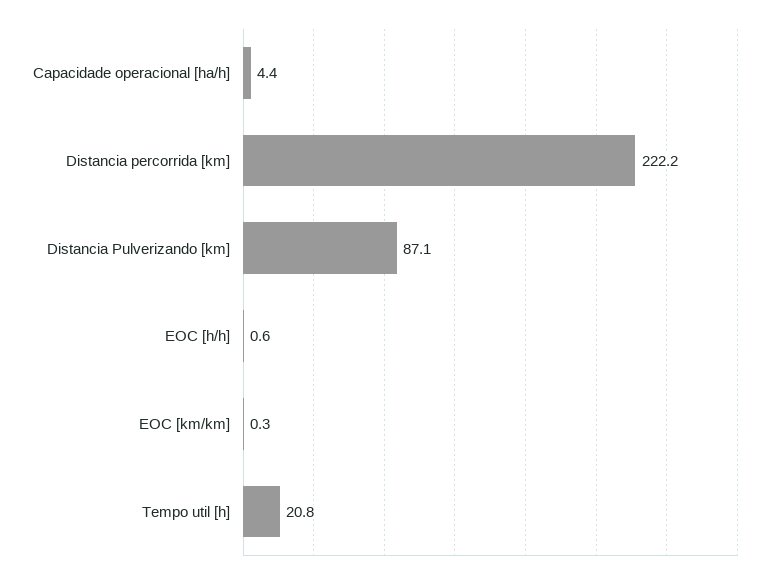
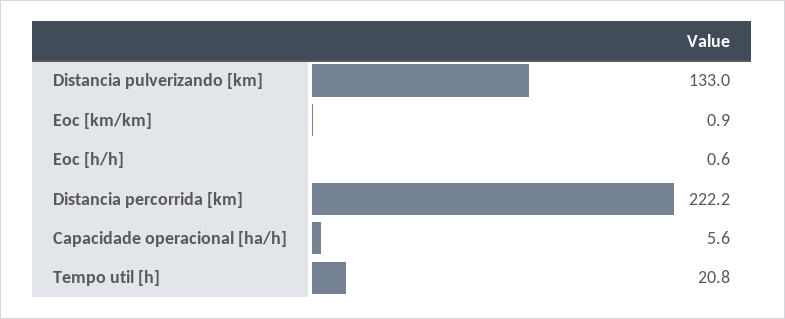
  {
-   "Capacidade operacional [ha/h]": 4.4,
+   "Capacidade operacional [ha/h]": 5.6,
    "Distancia percorrida [km]": 222.2,
-   "Distancia Pulverizando [km]": 87.1,
+   "Distancia Pulverizando [km]": 133,
    "EOC [h/h]": 0.6,
-   "EOC [km/km]": 0.3,
+   "EOC [km/km]": 0.9,
    "Tempo util [h]": 20.8
  }

